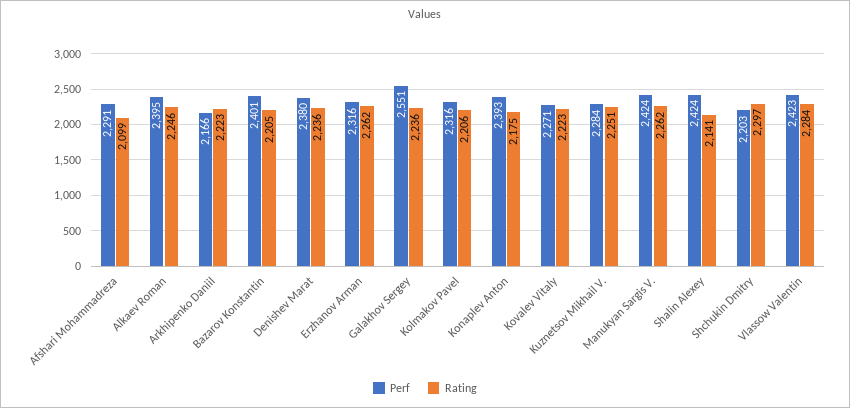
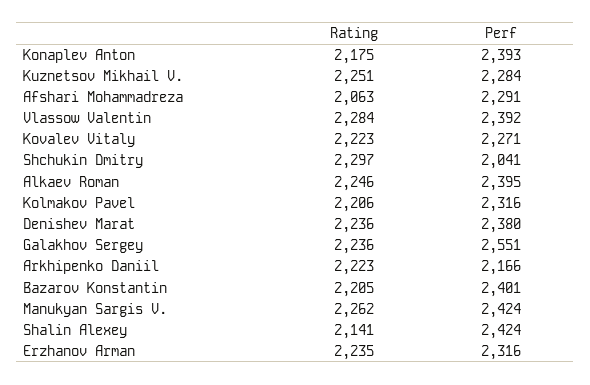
  {
    "Perf": {
      "Afshari Mohammadreza": 2291,
      "Alkaev Roman": 2395,
      "Arkhipenko Daniil": 2166,
      "Bazarov Konstantin": 2401,
      "Denishev Marat": 2380,
      "Erzhanov Arman": 2316,
      "Galakhov Sergey": 2551,
      "Kolmakov Pavel": 2316,
      "Konaplev Anton": 2393,
      "Kovalev Vitaly": 2271,
      "Kuznetsov Mikhail V.": 2284,
      "Manukyan Sargis V.": 2424,
      "Shalin Alexey": 2424,
-     "Shchukin Dmitry": 2203,
+     "Shchukin Dmitry": 2041,
-     "Vlassow Valentin": 2423
+     "Vlassow Valentin": 2392
    },
    "Rating": {
-     "Afshari Mohammadreza": 2099,
+     "Afshari Mohammadreza": 2063,
      "Alkaev Roman": 2246,
      "Arkhipenko Daniil": 2223,
      "Bazarov Konstantin": 2205,
      "Denishev Marat": 2236,
-     "Erzhanov Arman": 2262,
+     "Erzhanov Arman": 2235,
      "Galakhov Sergey": 2236,
      "Kolmakov Pavel": 2206,
      "Konaplev Anton": 2175,
      "Kovalev Vitaly": 2223,
      "Kuznetsov Mikhail V.": 2251,
      "Manukyan Sargis V.": 2262,
      "Shalin Alexey": 2141,
      "Shchukin Dmitry": 2297,
      "Vlassow Valentin": 2284
    }
  }

